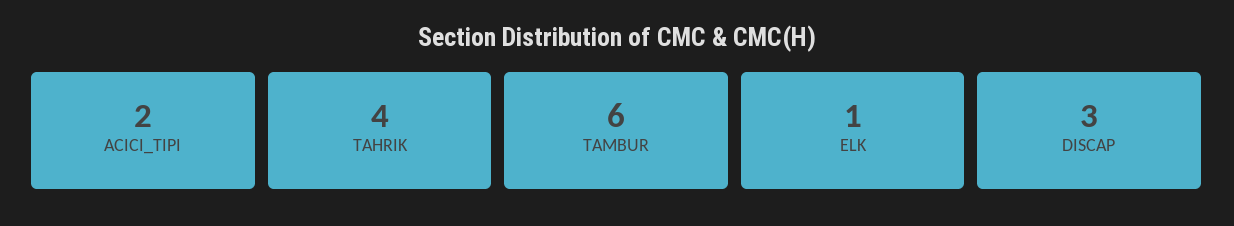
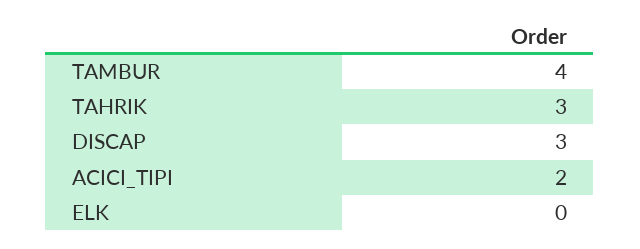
  {
    "ACICI_TIPI": 2,
-   "TAHRIK": 4,
+   "TAHRIK": 3,
-   "TAMBUR": 6,
+   "TAMBUR": 4,
-   "ELK": 1,
+   "ELK": 0,
    "DISCAP": 3
  }

